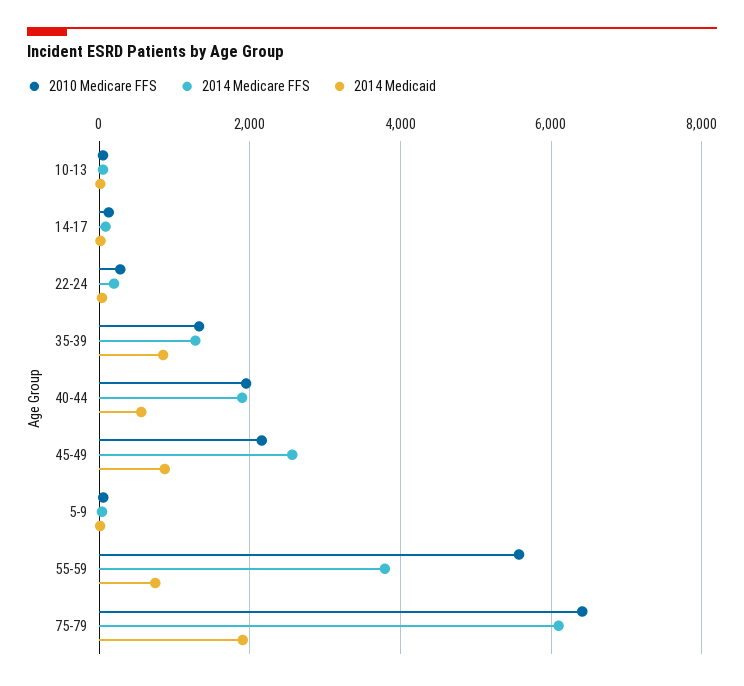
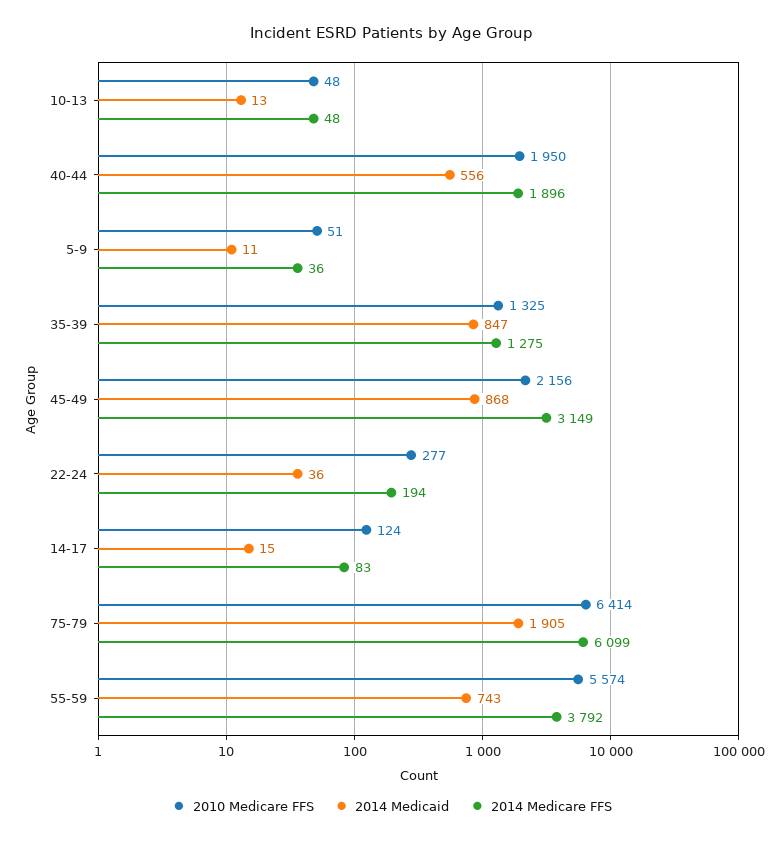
  {
    "2010 Medicare FFS": {
      "10-13": 48,
      "14-17": 124,
      "22-24": 277,
      "35-39": 1325,
      "40-44": 1950,
      "45-49": 2156,
      "5-9": 51,
      "55-59": 5574,
      "75-79": 6414
    },
    "2014 Medicare FFS": {
      "10-13": 48,
      "14-17": 83,
      "22-24": 194,
      "35-39": 1275,
      "40-44": 1896,
-     "45-49": 2600,
+     "45-49": 3149,
      "5-9": 36,
      "55-59": 3792,
      "75-79": 6099
    },
    "2014 Medicaid": {
      "10-13": 13,
      "14-17": 15,
      "22-24": 36,
      "35-39": 847,
      "40-44": 556,
      "45-49": 868,
      "5-9": 11,
      "55-59": 743,
      "75-79": 1905
    }
  }

